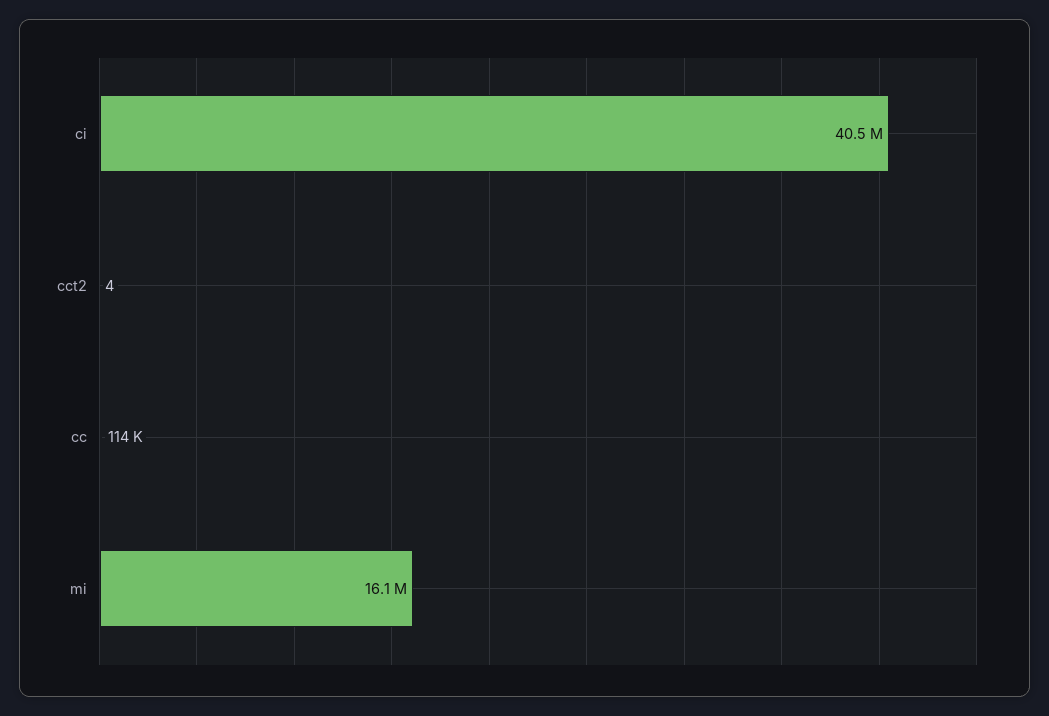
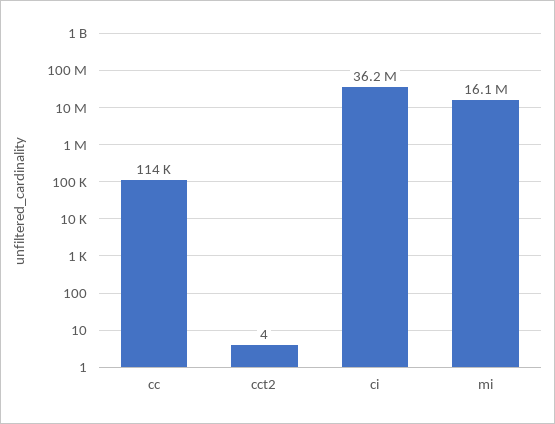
  {
-   "ci": 40500000,
+   "ci": 36200000,
    "cct2": 4,
    "cc": 114000,
    "mi": 16100000
  }

